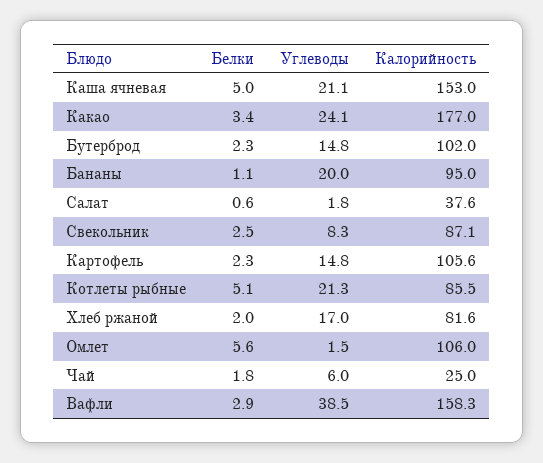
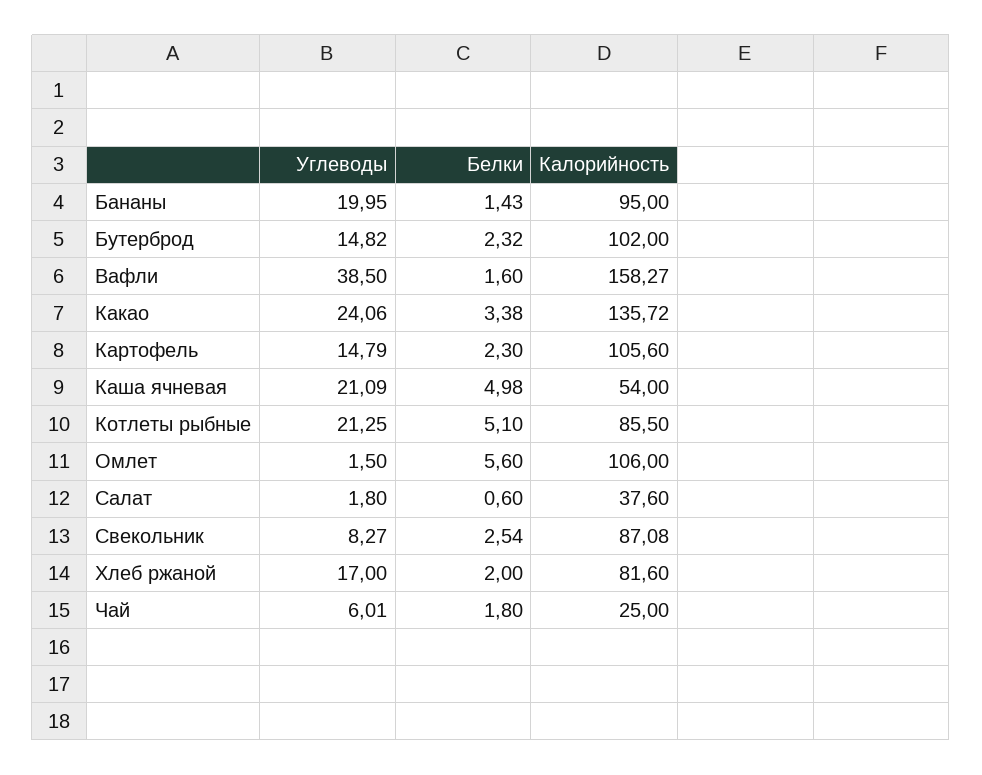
  {
    "Белки": {
      "Каша ячневая": 4.98,
      "Какао": 3.38,
      "Бутерброд": 2.32,
-     "Бананы": 1.1,
+     "Бананы": 1.43,
      "Салат": 0.6,
      "Свекольник": 2.54,
      "Картофель": 2.3,
      "Котлеты рыбные": 5.1,
      "Хлеб ржаной": 2,
      "Омлет": 5.6,
      "Чай": 1.8,
-     "Вафли": 2.9
+     "Вафли": 1.6
    },
    "Углеводы": {
      "Каша ячневая": 21.09,
      "Какао": 24.06,
      "Бутерброд": 14.82,
      "Бананы": 19.95,
      "Салат": 1.8,
      "Свекольник": 8.27,
      "Картофель": 14.79,
      "Котлеты рыбные": 21.25,
      "Хлеб ржаной": 17,
      "Омлет": 1.5,
      "Чай": 6.01,
      "Вафли": 38.5
    },
    "Калорийность": {
-     "Каша ячневая": 153,
+     "Каша ячневая": 54,
-     "Какао": 177,
+     "Какао": 135.72,
      "Бутерброд": 102,
      "Бананы": 95,
      "Салат": 37.6,
      "Свекольник": 87.08,
      "Картофель": 105.6,
      "Котлеты рыбные": 85.5,
      "Хлеб ржаной": 81.6,
      "Омлет": 106,
      "Чай": 25,
      "Вафли": 158.27
    }
  }

